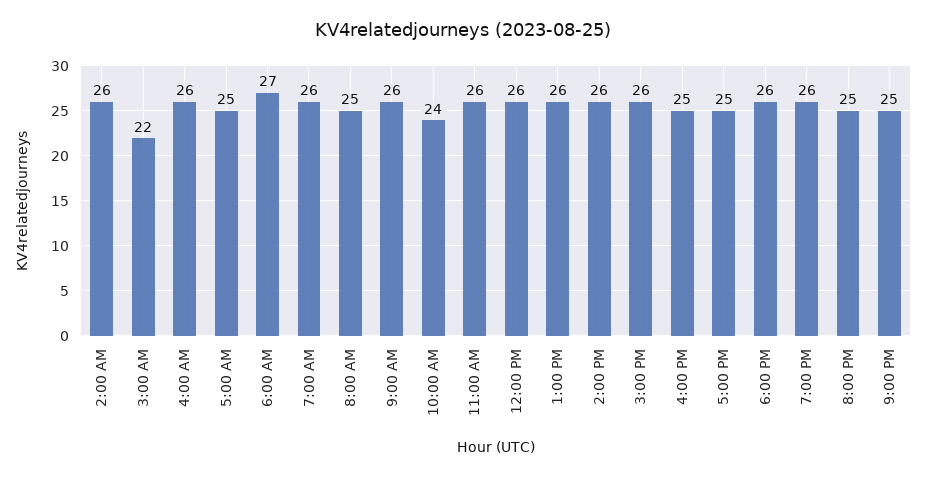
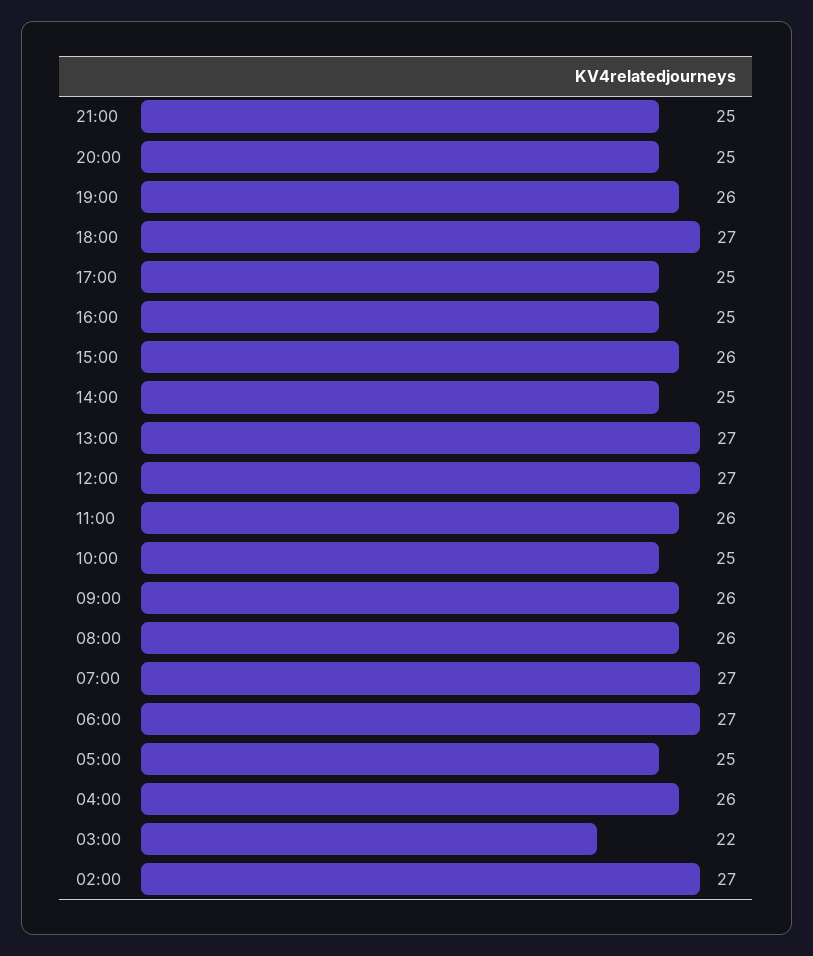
  {
-   "2:00 AM": 26,
+   "2:00 AM": 27,
    "3:00 AM": 22,
    "4:00 AM": 26,
    "5:00 AM": 25,
    "6:00 AM": 27,
-   "7:00 AM": 26,
+   "7:00 AM": 27,
-   "8:00 AM": 25,
+   "8:00 AM": 26,
    "9:00 AM": 26,
-   "10:00 AM": 24,
+   "10:00 AM": 25,
    "11:00 AM": 26,
-   "12:00 PM": 26,
+   "12:00 PM": 27,
-   "1:00 PM": 26,
+   "1:00 PM": 27,
-   "2:00 PM": 26,
+   "2:00 PM": 25,
    "3:00 PM": 26,
    "4:00 PM": 25,
    "5:00 PM": 25,
-   "6:00 PM": 26,
+   "6:00 PM": 27,
    "7:00 PM": 26,
    "8:00 PM": 25,
    "9:00 PM": 25
  }

